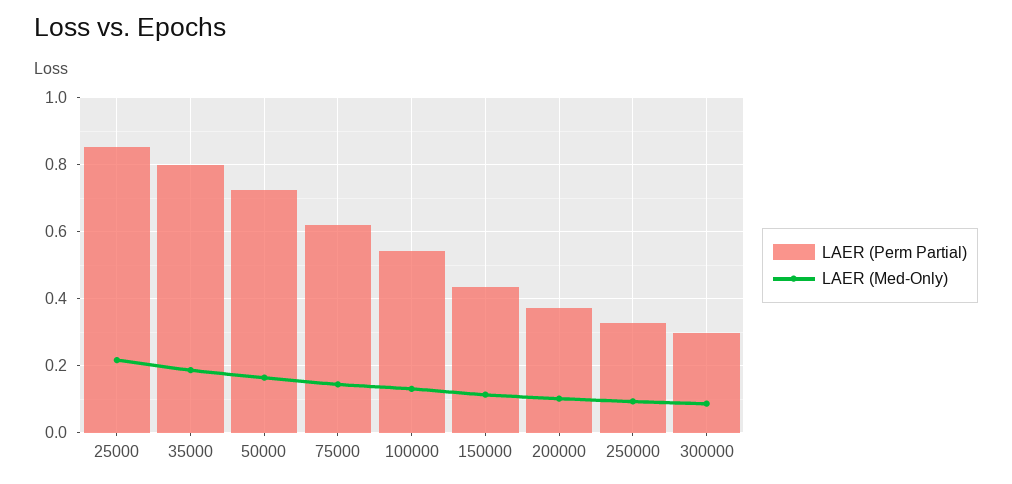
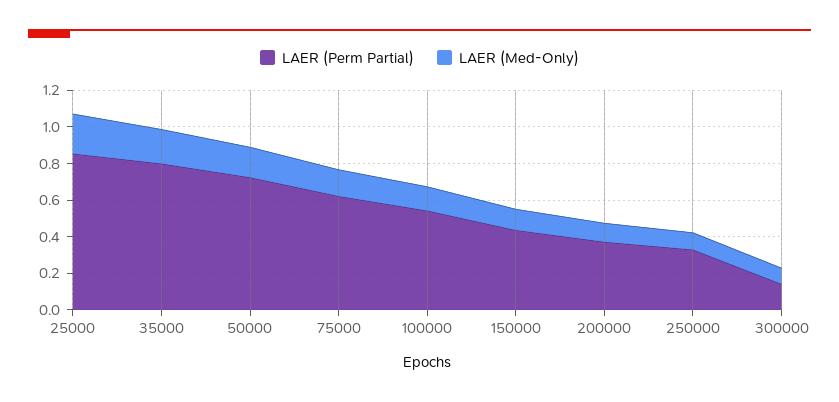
  {
    "LAER (Perm Partial)": {
      "25000": 0.86,
      "35000": 0.8,
      "50000": 0.72,
      "75000": 0.62,
      "100000": 0.54,
      "150000": 0.44,
      "200000": 0.38,
      "250000": 0.32,
-     "300000": 0.3
+     "300000": 0.15
    },
    "LAER (Med-Only)": {
      "25000": 0.22,
      "35000": 0.18,
      "50000": 0.16,
      "75000": 0.14,
      "100000": 0.14,
      "150000": 0.12,
      "200000": 0.1,
      "250000": 0.1,
      "300000": 0.08
    }
  }

